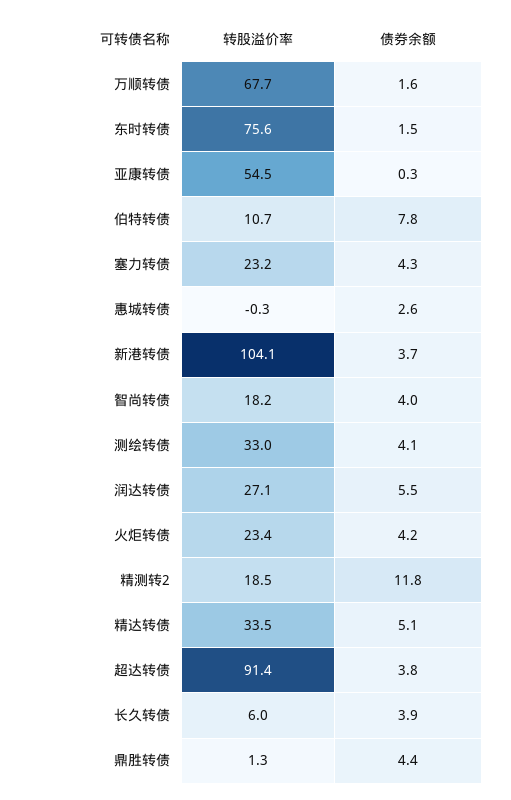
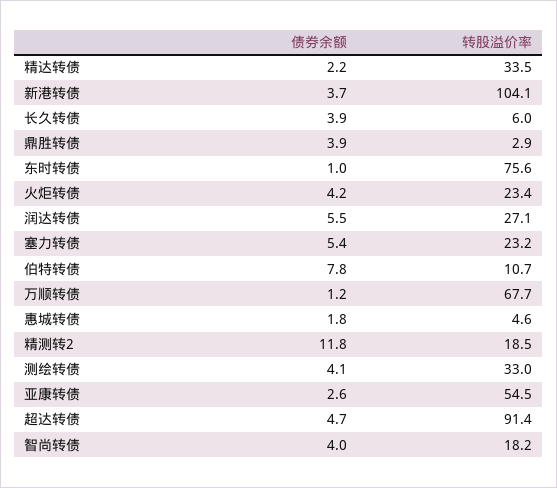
  {
    "转股溢价率": {
      "万顺转债": 67.7,
      "东时转债": 75.6,
      "亚康转债": 54.5,
      "伯特转债": 10.7,
      "塞力转债": 23.2,
-     "惠城转债": -0.3,
+     "惠城转债": 4.6,
      "新港转债": 104.1,
      "智尚转债": 18.2,
      "测绘转债": 33,
      "润达转债": 27.1,
      "火炬转债": 23.4,
      "精测转2": 18.5,
      "精达转债": 33.5,
      "超达转债": 91.4,
      "长久转债": 6,
-     "鼎胜转债": 1.3
+     "鼎胜转债": 2.9
    },
    "债券余额": {
-     "万顺转债": 1.6,
+     "万顺转债": 1.2,
-     "东时转债": 1.5,
+     "东时转债": 1,
-     "亚康转债": 0.3,
+     "亚康转债": 2.6,
      "伯特转债": 7.8,
-     "塞力转债": 4.3,
+     "塞力转债": 5.4,
-     "惠城转债": 2.6,
+     "惠城转债": 1.8,
      "新港转债": 3.7,
      "智尚转债": 4,
      "测绘转债": 4.1,
      "润达转债": 5.5,
      "火炬转债": 4.2,
      "精测转2": 11.8,
-     "精达转债": 5.1,
+     "精达转债": 2.2,
-     "超达转债": 3.8,
+     "超达转债": 4.7,
      "长久转债": 3.9,
-     "鼎胜转债": 4.4
+     "鼎胜转债": 3.9
    }
  }

